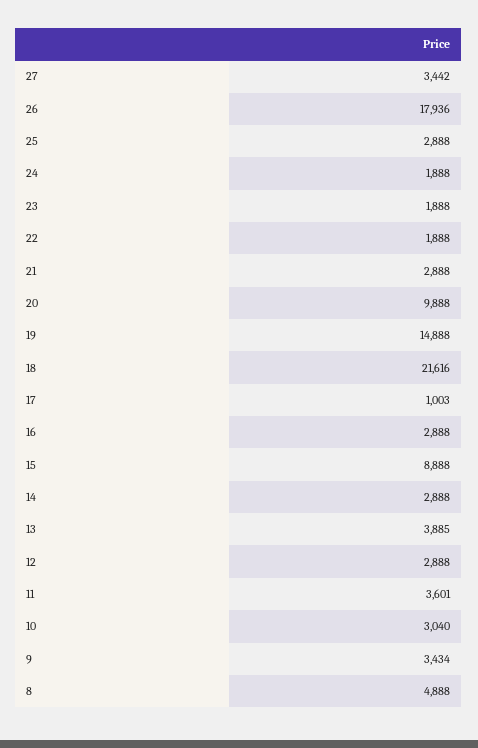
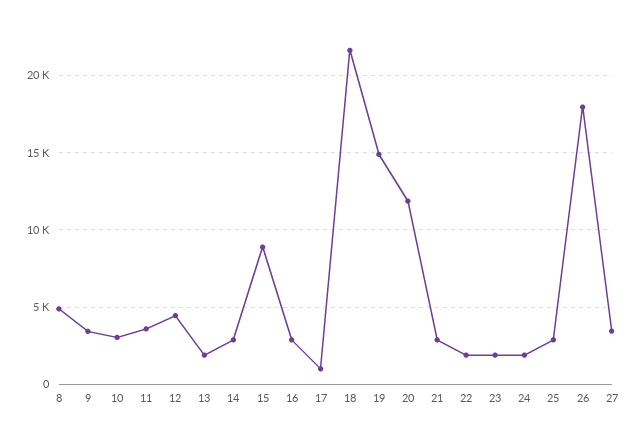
  {
    "27": 3442,
    "26": 17936,
    "25": 2888,
    "24": 1888,
    "23": 1888,
    "22": 1888,
    "21": 2888,
-   "20": 9888,
+   "20": 12000,
    "19": 14888,
    "18": 21616,
    "17": 1003,
    "16": 2888,
    "15": 8888,
    "14": 2888,
-   "13": 3885,
+   "13": 2000,
-   "12": 2888,
+   "12": 4500,
    "11": 3601,
    "10": 3040,
    "9": 3434,
    "8": 4888
  }

